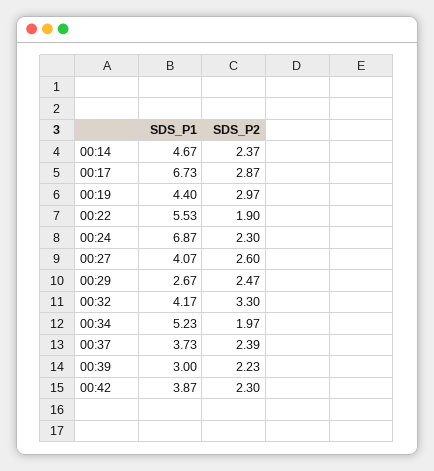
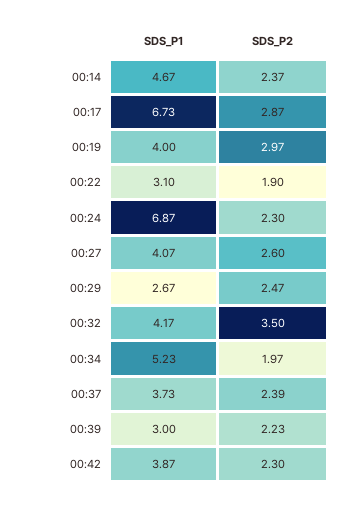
  {
    "SDS_P1": {
      "00:14": 4.67,
      "00:17": 6.73,
-     "00:19": 4.4,
+     "00:19": 4,
-     "00:22": 5.53,
+     "00:22": 3.1,
      "00:24": 6.87,
      "00:27": 4.07,
      "00:29": 2.67,
      "00:32": 4.17,
      "00:34": 5.23,
      "00:37": 3.73,
      "00:39": 3,
      "00:42": 3.87
    },
    "SDS_P2": {
      "00:14": 2.37,
      "00:17": 2.87,
      "00:19": 2.97,
      "00:22": 1.9,
      "00:24": 2.3,
      "00:27": 2.6,
      "00:29": 2.47,
-     "00:32": 3.3,
+     "00:32": 3.5,
      "00:34": 1.97,
      "00:37": 2.39,
      "00:39": 2.23,
      "00:42": 2.3
    }
  }

